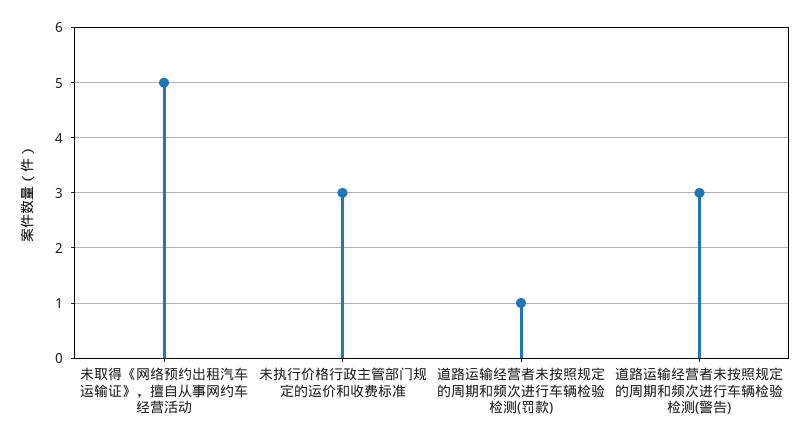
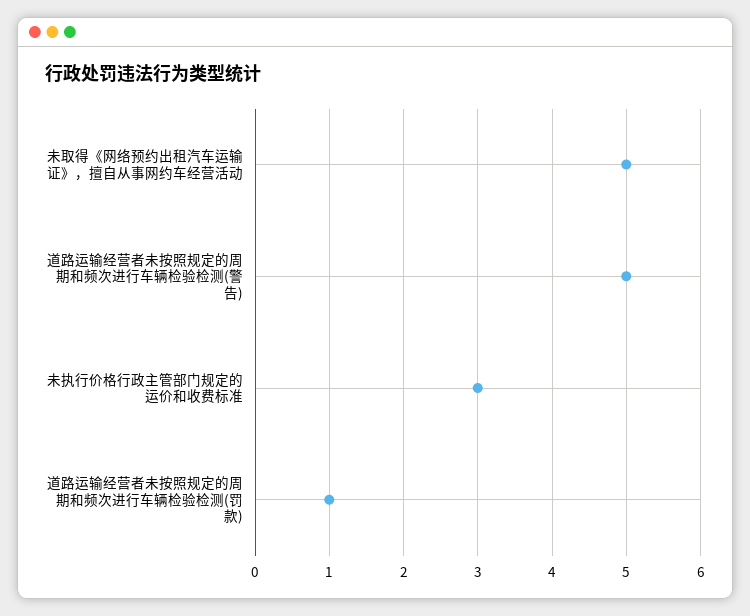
  {
    "未取得《网络预约出租汽车运输证》，擅自从事网约车经营活动": 5,
    "未执行价格行政主管部门规定的运价和收费标准": 3,
    "道路运输经营者未按照规定的周期和频次进行车辆检验检测(罚款)": 1,
-   "道路运输经营者未按照规定的周期和频次进行车辆检验检测(警告)": 3
+   "道路运输经营者未按照规定的周期和频次进行车辆检验检测(警告)": 5
  }

